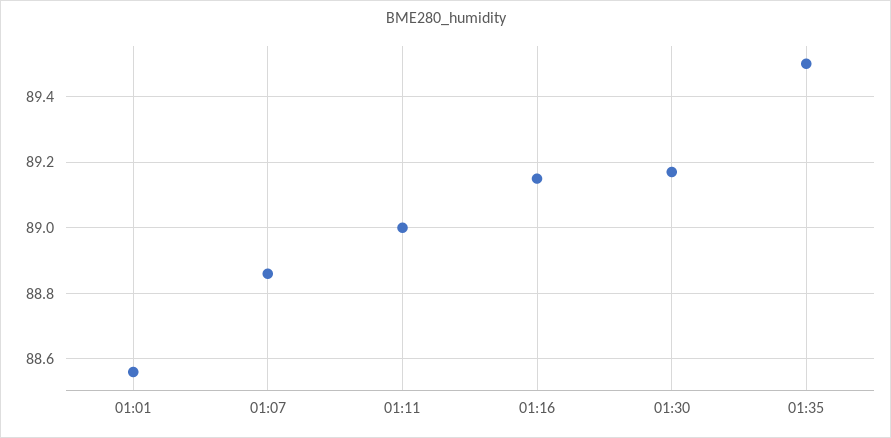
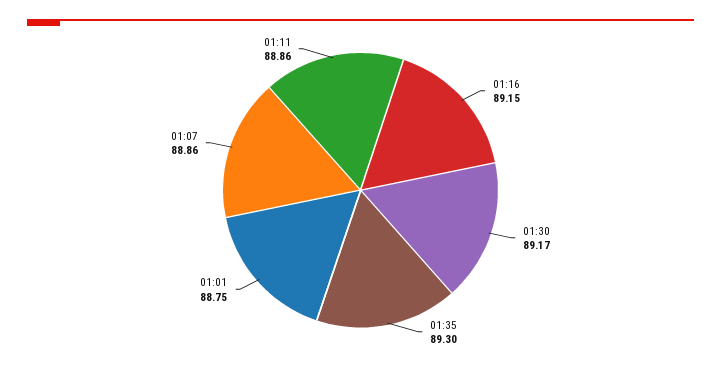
  {
-   "01:01": 88.55,
+   "01:01": 88.75,
    "01:07": 88.86,
-   "01:11": 89,
+   "01:11": 88.86,
    "01:16": 89.15,
    "01:30": 89.17,
-   "01:35": 89.5
+   "01:35": 89.3
  }

